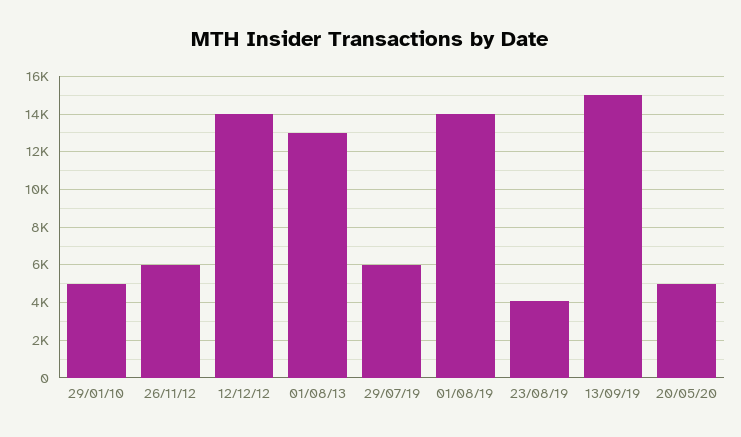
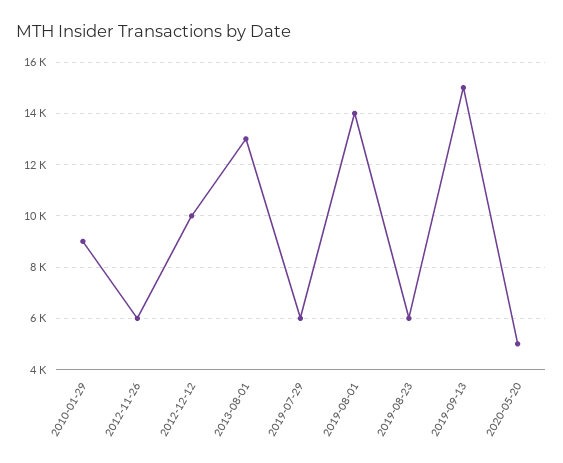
  {
-   "29/01/10": 5000,
+   "29/01/10": 9000,
    "26/11/12": 6000,
-   "12/12/12": 14000,
+   "12/12/12": 10000,
    "01/08/13": 13000,
    "29/07/19": 6000,
    "01/08/19": 14000,
-   "23/08/19": 4000,
+   "23/08/19": 6000,
    "13/09/19": 15000,
    "20/05/20": 5000
  }

